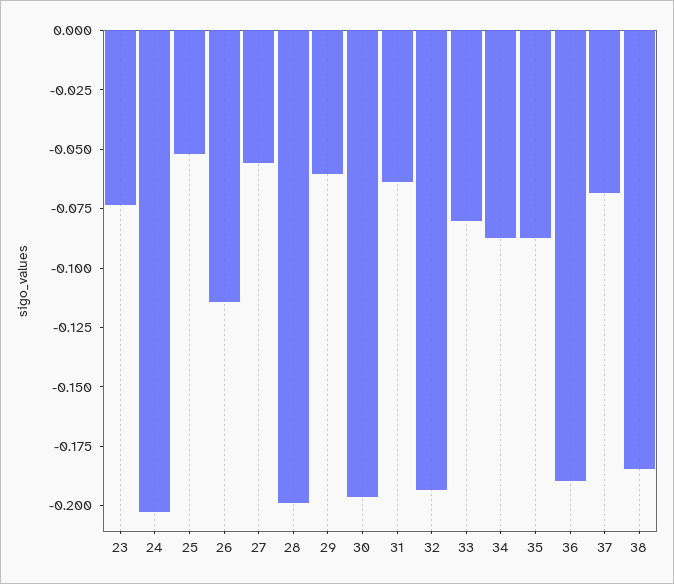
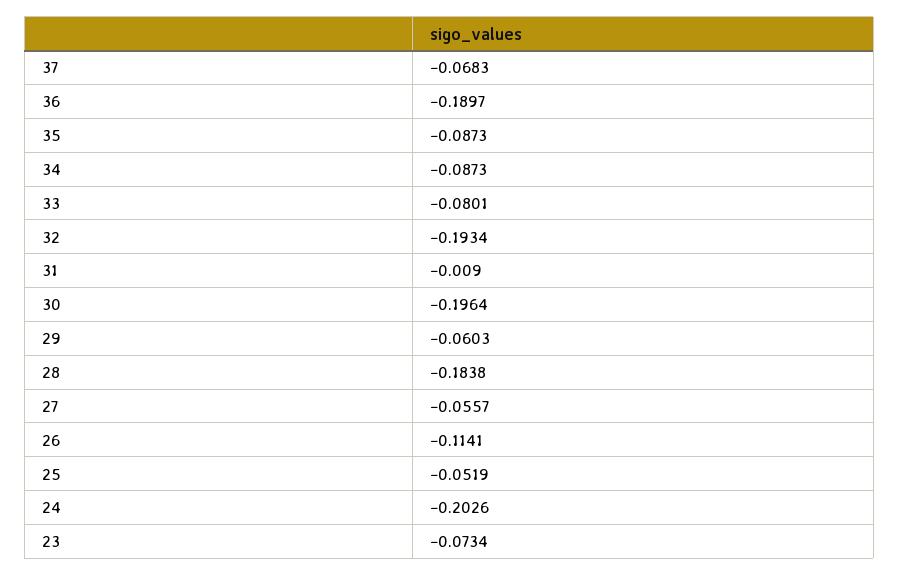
  {
    "23": -0.0734,
    "24": -0.2026,
    "25": -0.0519,
    "26": -0.1141,
    "27": -0.0557,
-   "28": -0.2,
+   "28": -0.1838,
    "29": -0.0603,
    "30": -0.1964,
-   "31": -0.065,
+   "31": -0.009,
    "32": -0.1934,
    "33": -0.0801,
    "34": -0.0873,
    "35": -0.0873,
    "36": -0.1897,
-   "37": -0.0683,
+   "37": -0.0683
-   "38": -0.185
  }

